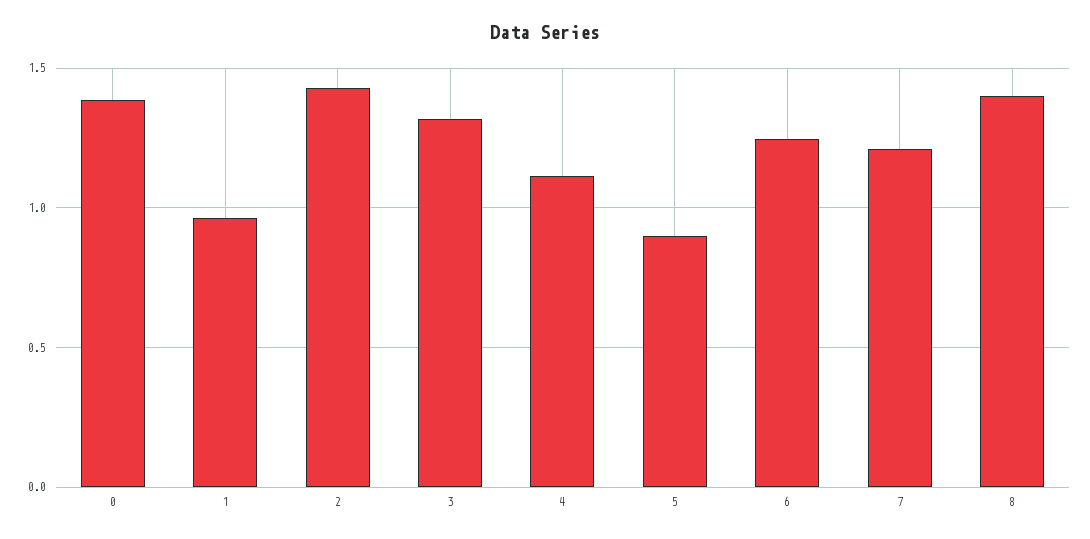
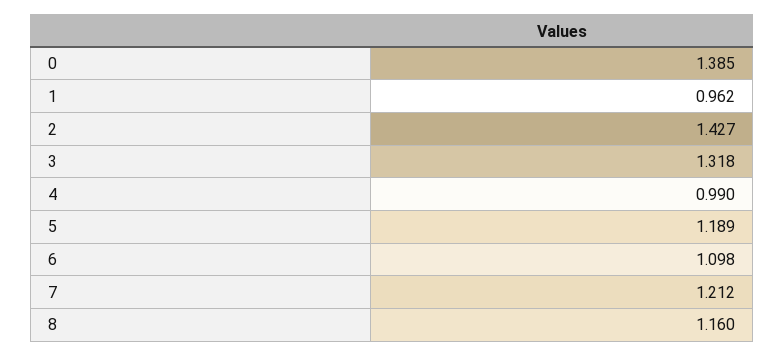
  {
    "0": 1.385,
    "1": 0.962,
    "2": 1.427,
    "3": 1.318,
-   "4": 1.1,
+   "4": 0.99,
-   "5": 0.9,
+   "5": 1.189,
-   "6": 1.25,
+   "6": 1.098,
    "7": 1.212,
-   "8": 1.4
+   "8": 1.16
  }

